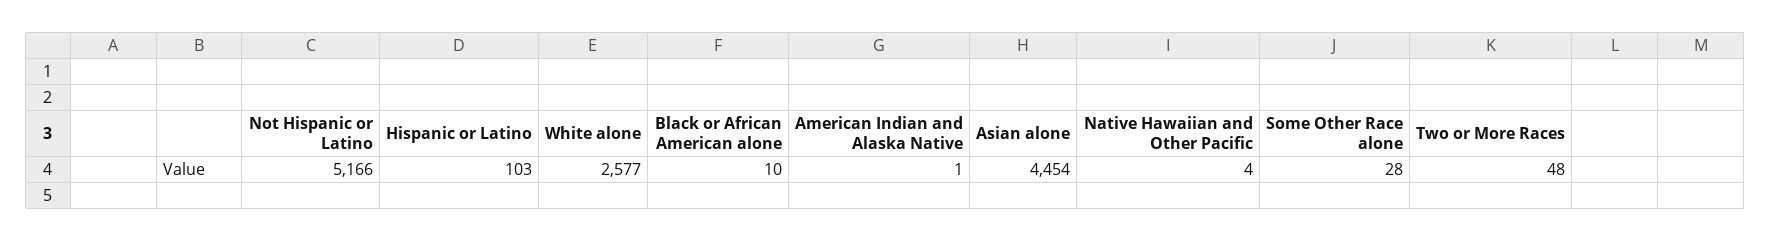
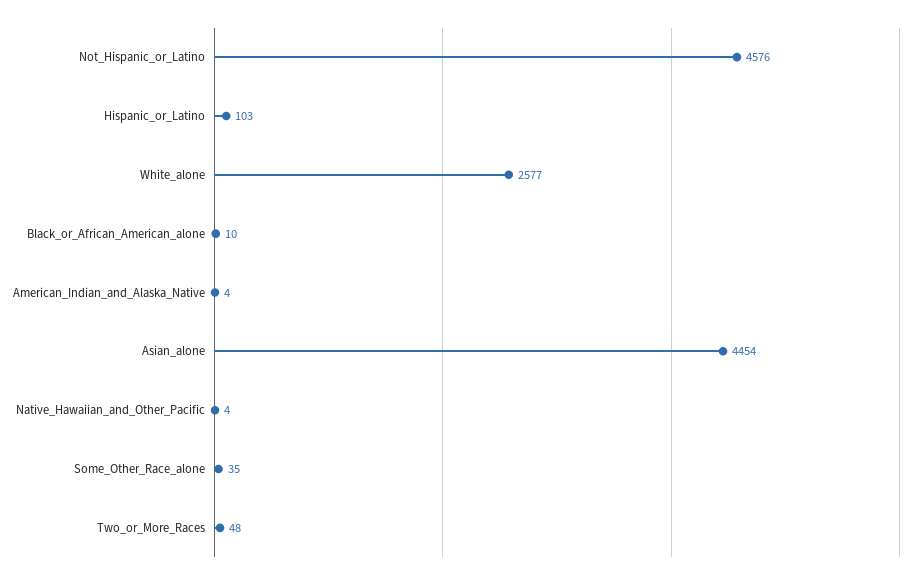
  {
-   "Not Hispanic or Latino": 5166,
+   "Not Hispanic or Latino": 4576,
    "Hispanic or Latino": 103,
    "White alone": 2577,
    "Black or African American alone": 10,
-   "American Indian and Alaska Native": 1,
+   "American Indian and Alaska Native": 4,
    "Asian alone": 4454,
    "Native Hawaiian and Other Pacific": 4,
-   "Some Other Race alone": 28,
+   "Some Other Race alone": 35,
    "Two or More Races": 48
  }

